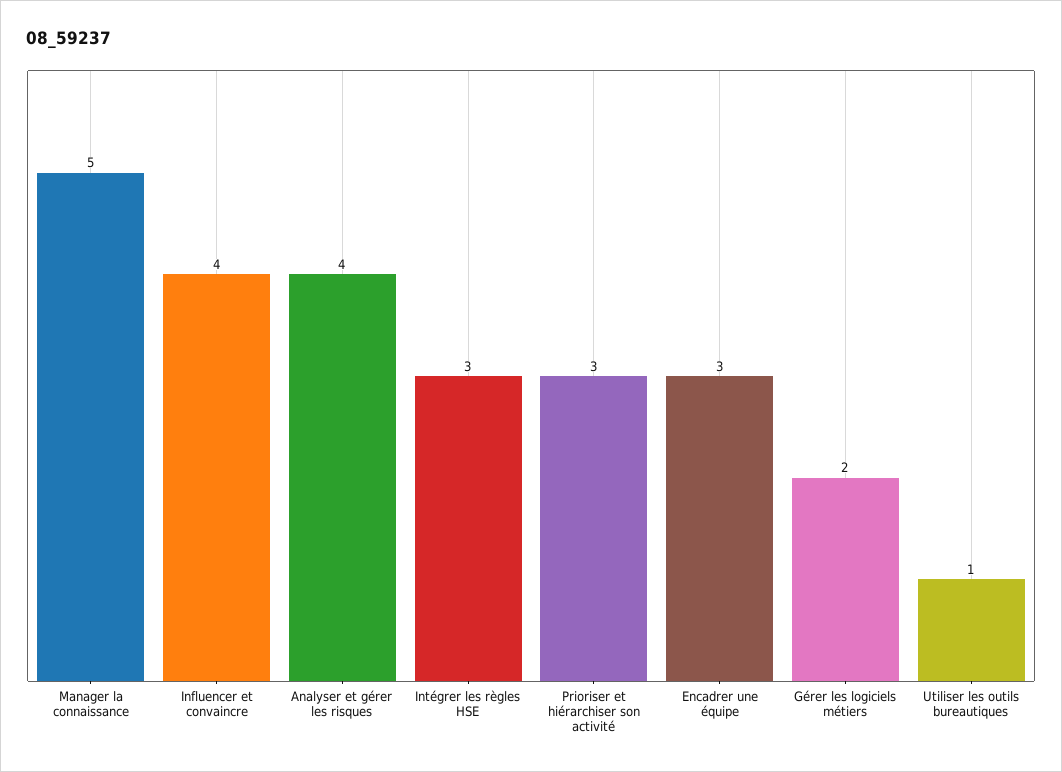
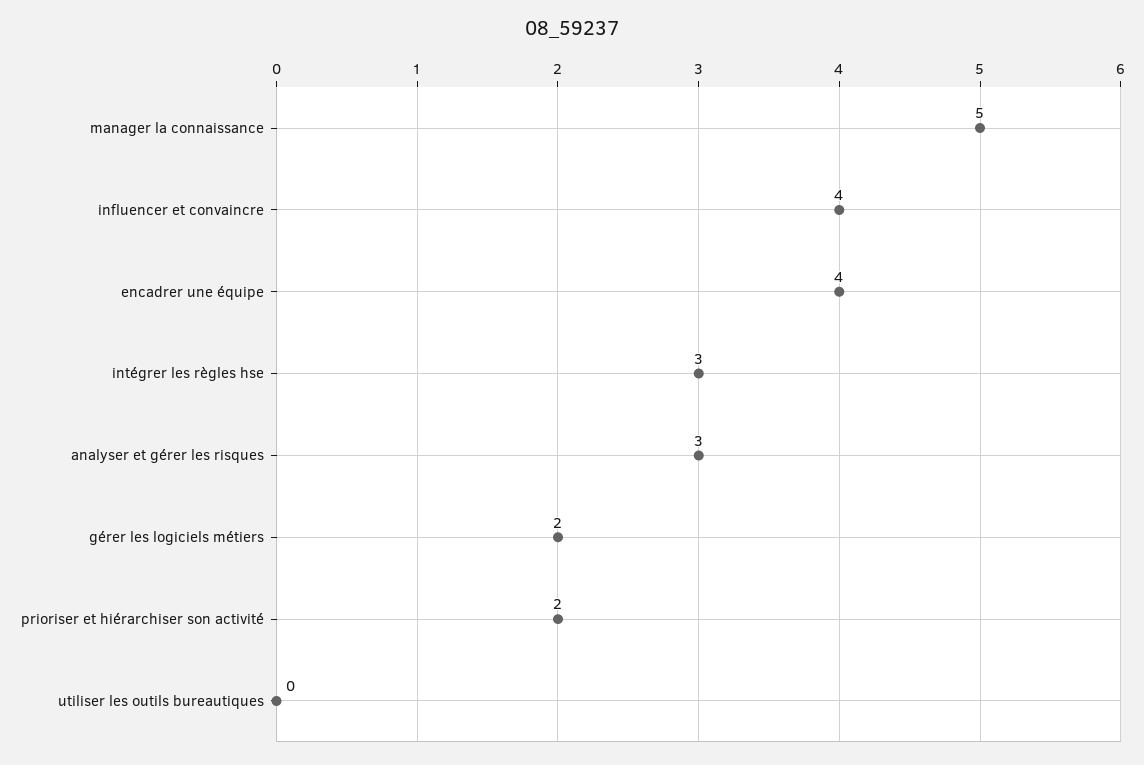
  {
    "Manager la connaissance": 5,
    "Influencer et convaincre": 4,
-   "Analyser et gérer les risques": 4,
+   "Analyser et gérer les risques": 3,
    "Intégrer les règles HSE": 3,
-   "Prioriser et hiérarchiser son activité": 3,
+   "Prioriser et hiérarchiser son activité": 2,
-   "Encadrer une équipe": 3,
+   "Encadrer une équipe": 4,
    "Gérer les logiciels métiers": 2,
-   "Utiliser les outils bureautiques": 1
+   "Utiliser les outils bureautiques": 0
  }

